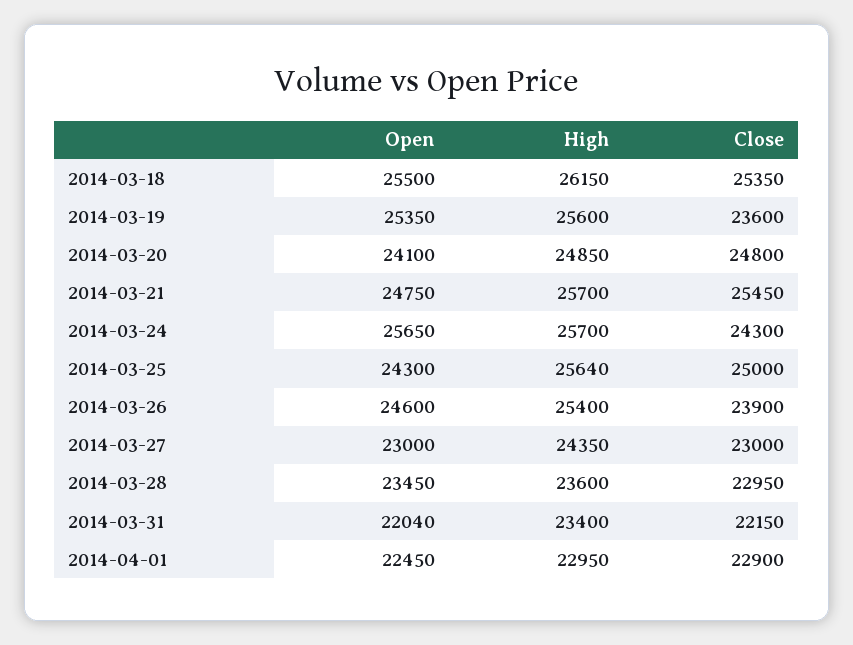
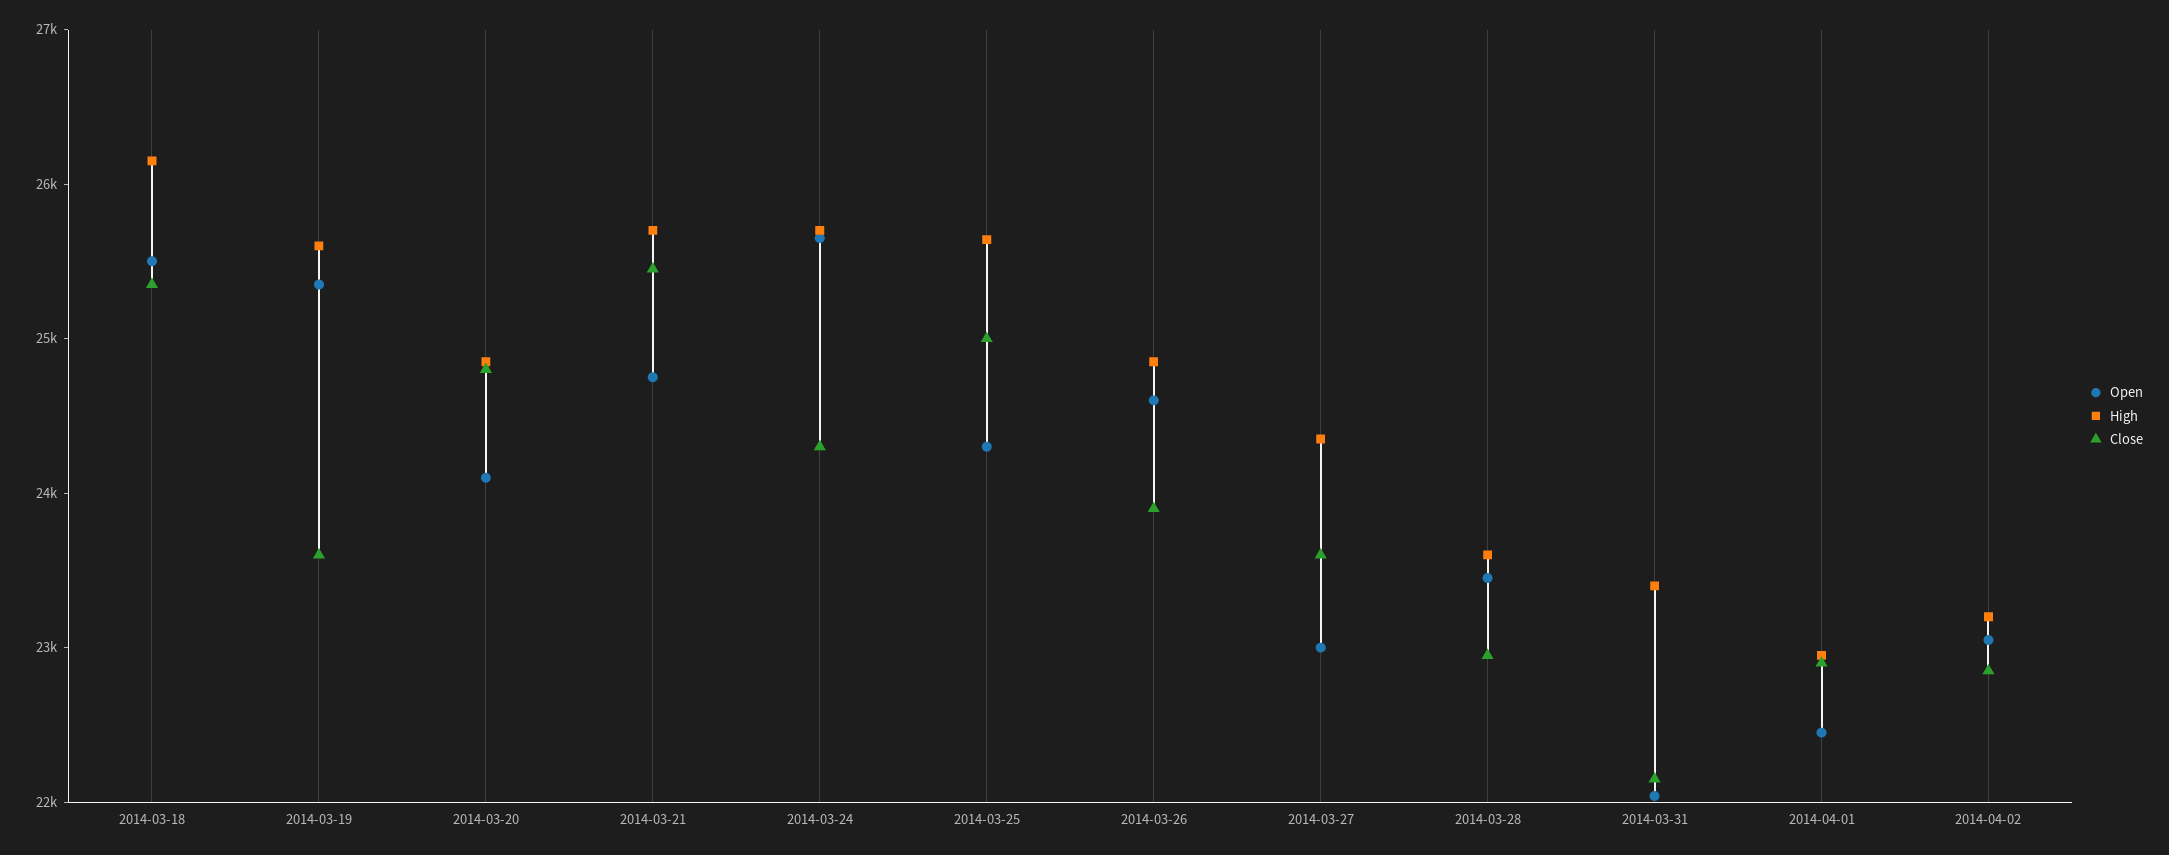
  {
    "Open": {
      "2014-03-18": 25500,
      "2014-03-19": 25350,
      "2014-03-20": 24100,
      "2014-03-21": 24750,
      "2014-03-24": 25650,
      "2014-03-25": 24300,
      "2014-03-26": 24600,
      "2014-03-27": 23000,
      "2014-03-28": 23450,
      "2014-03-31": 22040,
-     "2014-04-01": 22450
+     "2014-04-01": 22450,
+     "2014-04-02": 23000
    },
    "High": {
      "2014-03-18": 26150,
      "2014-03-19": 25600,
      "2014-03-20": 24850,
      "2014-03-21": 25700,
      "2014-03-24": 25700,
      "2014-03-25": 25640,
-     "2014-03-26": 25400,
+     "2014-03-26": 24800,
      "2014-03-27": 24350,
      "2014-03-28": 23600,
      "2014-03-31": 23400,
-     "2014-04-01": 22950
+     "2014-04-01": 22950,
+     "2014-04-02": 23200
    },
    "Close": {
      "2014-03-18": 25350,
      "2014-03-19": 23600,
      "2014-03-20": 24800,
      "2014-03-21": 25450,
      "2014-03-24": 24300,
      "2014-03-25": 25000,
      "2014-03-26": 23900,
-     "2014-03-27": 23000,
+     "2014-03-27": 23600,
      "2014-03-28": 22950,
      "2014-03-31": 22150,
-     "2014-04-01": 22900
+     "2014-04-01": 22900,
+     "2014-04-02": 22800
    }
  }

